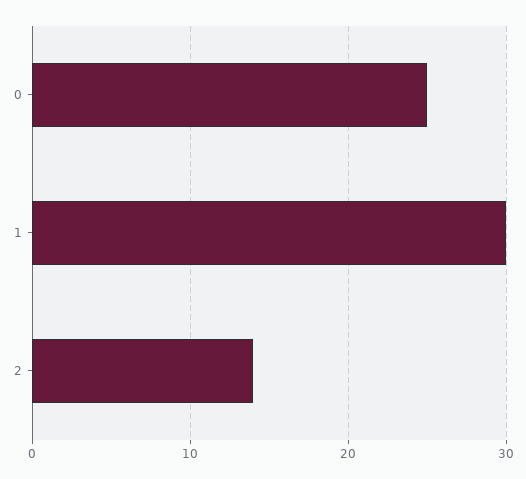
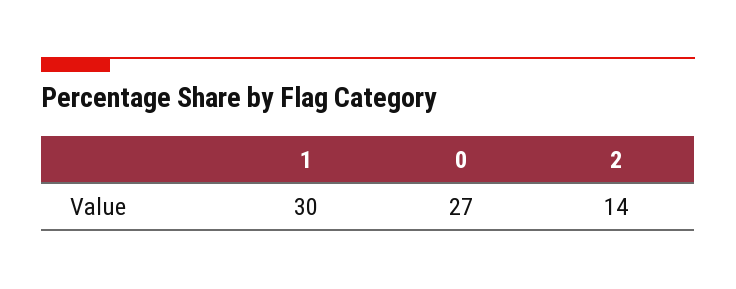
  {
-   "0": 25,
+   "0": 27,
    "1": 30,
    "2": 14
  }

